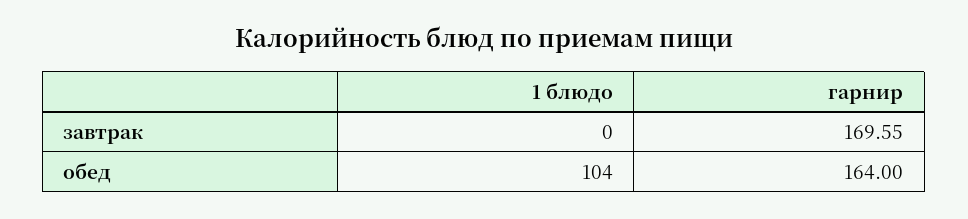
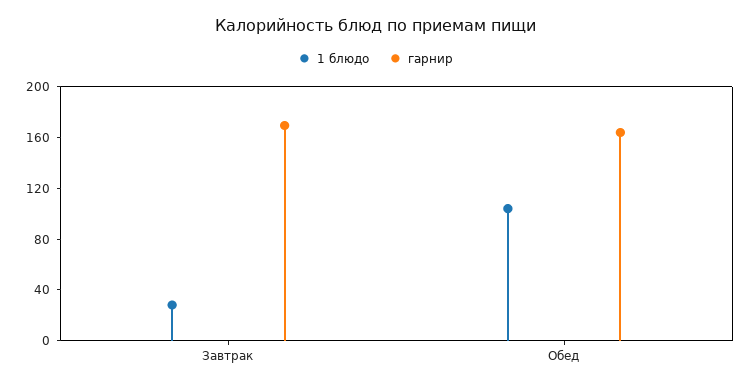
  {
    "1 блюдо": {
-     "завтрак": 0,
+     "завтрак": 30,
      "обед": 104
    },
    "гарнир": {
      "завтрак": 169.55,
      "обед": 164
    }
  }

